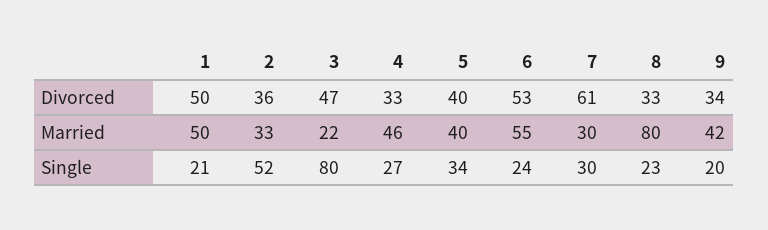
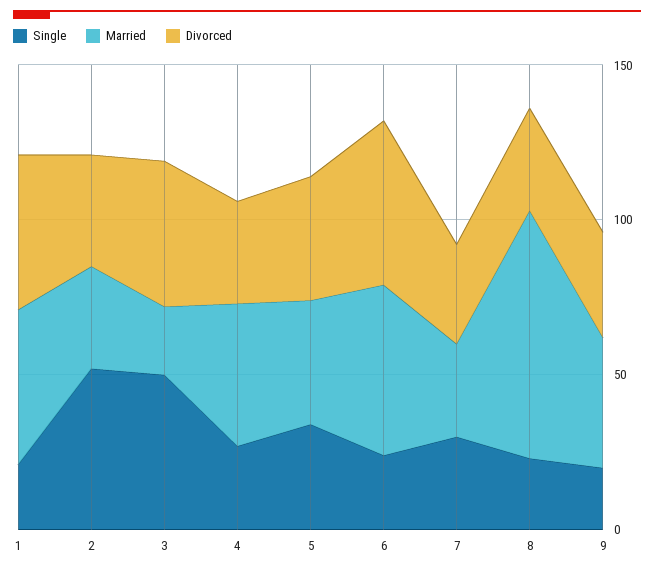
  {
    "Divorced": {
      "1": 50,
      "2": 36,
      "3": 47,
      "4": 33,
      "5": 40,
      "6": 53,
-     "7": 61,
+     "7": 30,
      "8": 33,
      "9": 34
    },
    "Married": {
      "1": 50,
      "2": 33,
      "3": 22,
      "4": 46,
      "5": 40,
      "6": 55,
      "7": 30,
      "8": 80,
      "9": 42
    },
    "Single": {
      "1": 21,
      "2": 52,
-     "3": 80,
+     "3": 50,
      "4": 27,
      "5": 34,
      "6": 24,
      "7": 30,
      "8": 23,
      "9": 20
    }
  }

